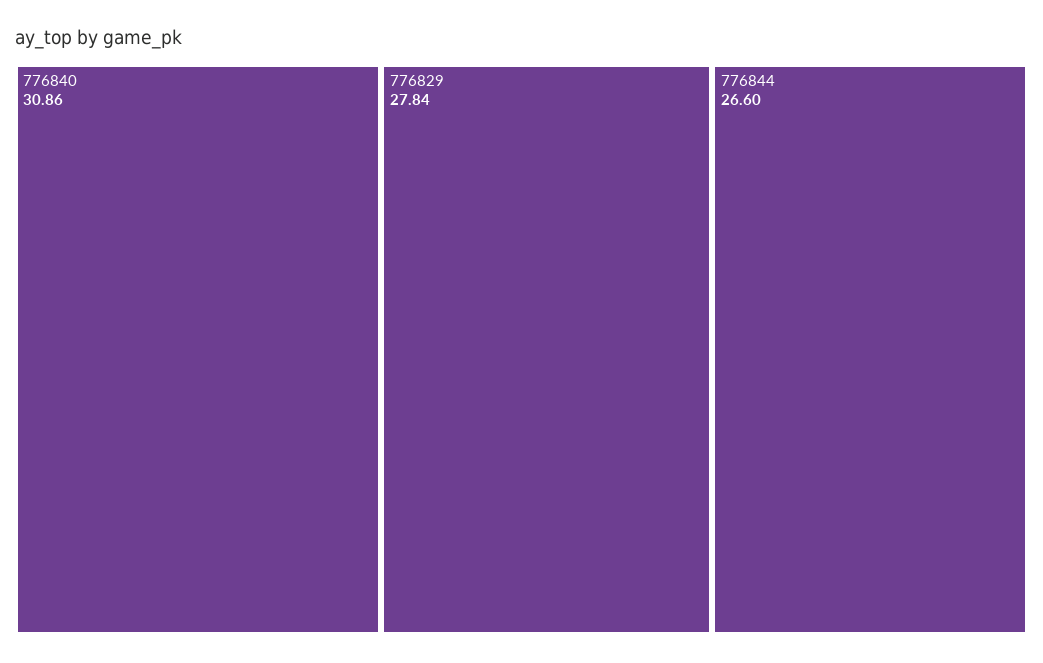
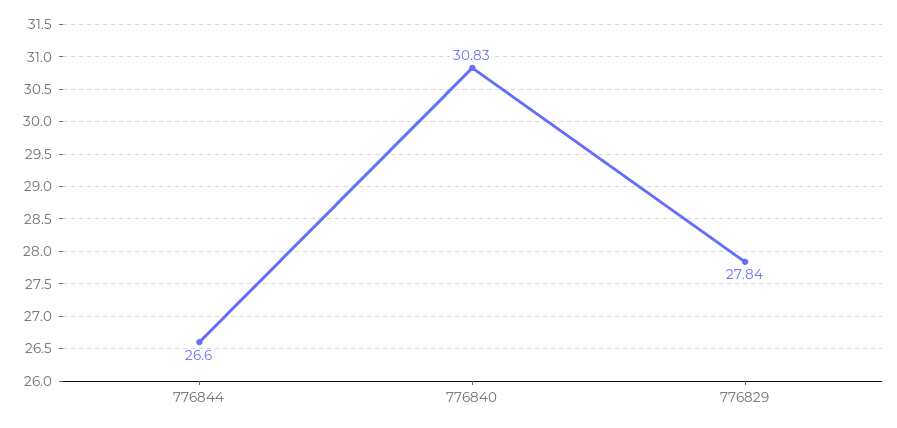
  {
-   "776840": 30.86,
+   "776840": 30.83,
    "776829": 27.84,
    "776844": 26.6
  }

